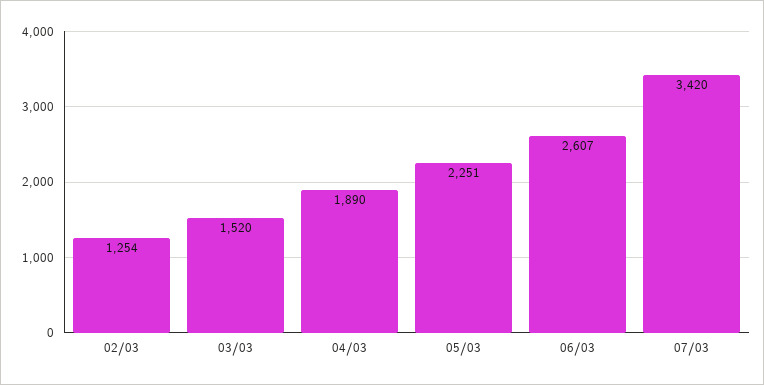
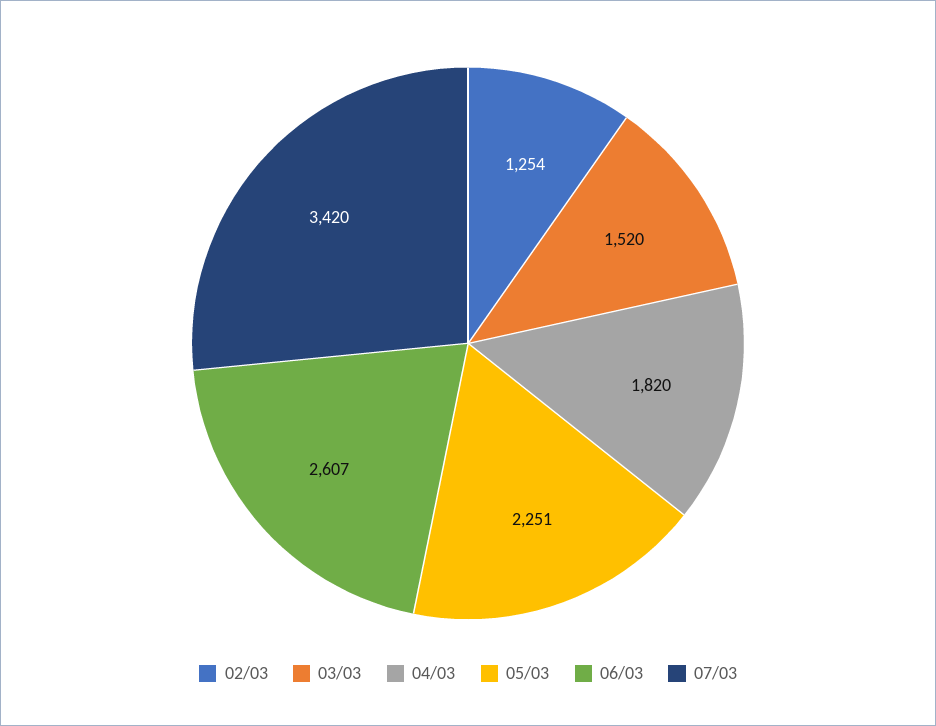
  {
    "02/03": 1254,
    "03/03": 1520,
-   "04/03": 1890,
+   "04/03": 1820,
    "05/03": 2251,
    "06/03": 2607,
    "07/03": 3420
  }

